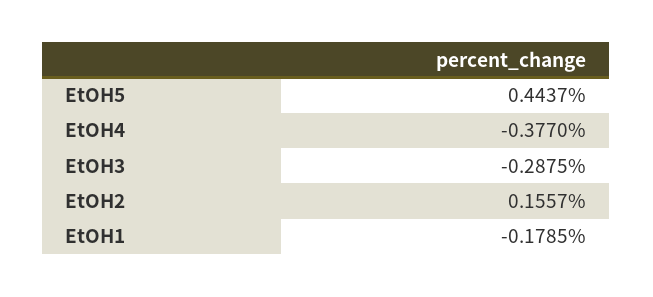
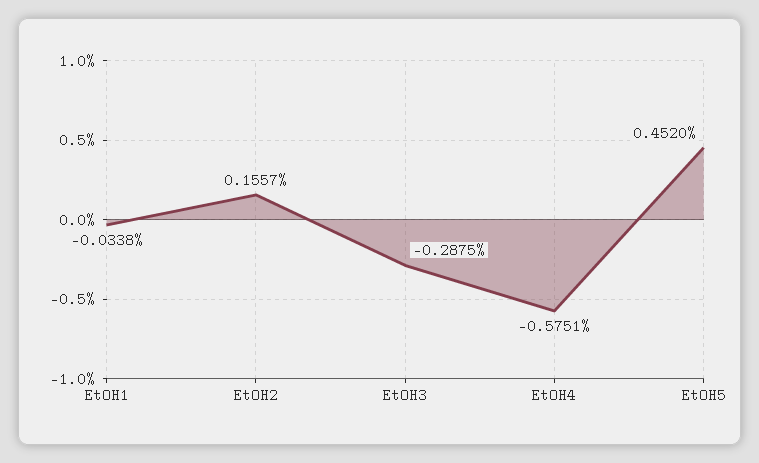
  {
-   "EtOH5": 0.4437,
+   "EtOH5": 0.452,
-   "EtOH4": -0.377,
+   "EtOH4": -0.5751,
    "EtOH3": -0.2875,
    "EtOH2": 0.1557,
-   "EtOH1": -0.1785
+   "EtOH1": -0.0338
  }

